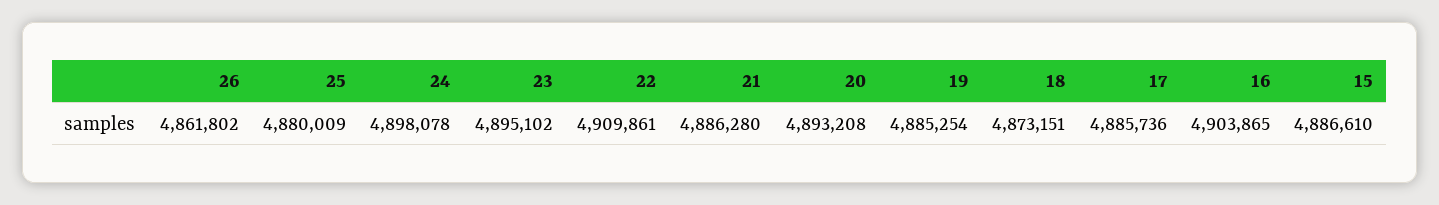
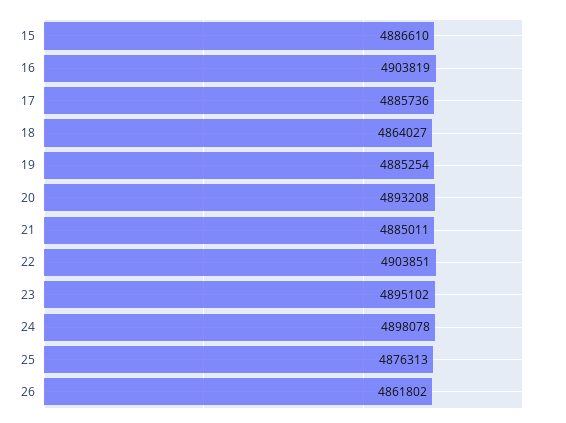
  {
    "26": 4861802,
-   "25": 4880009,
+   "25": 4876313,
    "24": 4898078,
    "23": 4895102,
-   "22": 4909861,
+   "22": 4903851,
-   "21": 4886280,
+   "21": 4885011,
    "20": 4893208,
    "19": 4885254,
-   "18": 4873151,
+   "18": 4864027,
    "17": 4885736,
-   "16": 4903865,
+   "16": 4903819,
    "15": 4886610
  }

